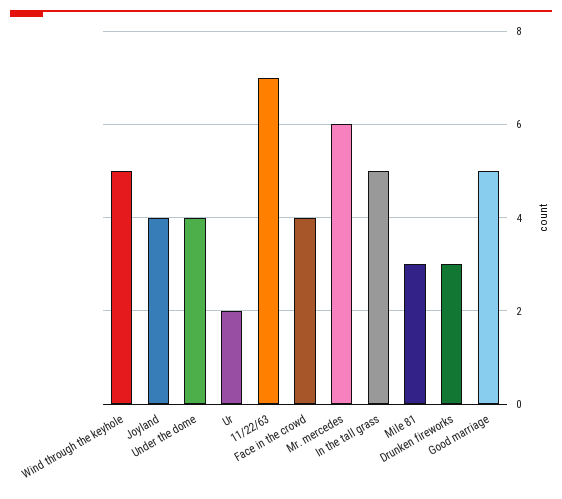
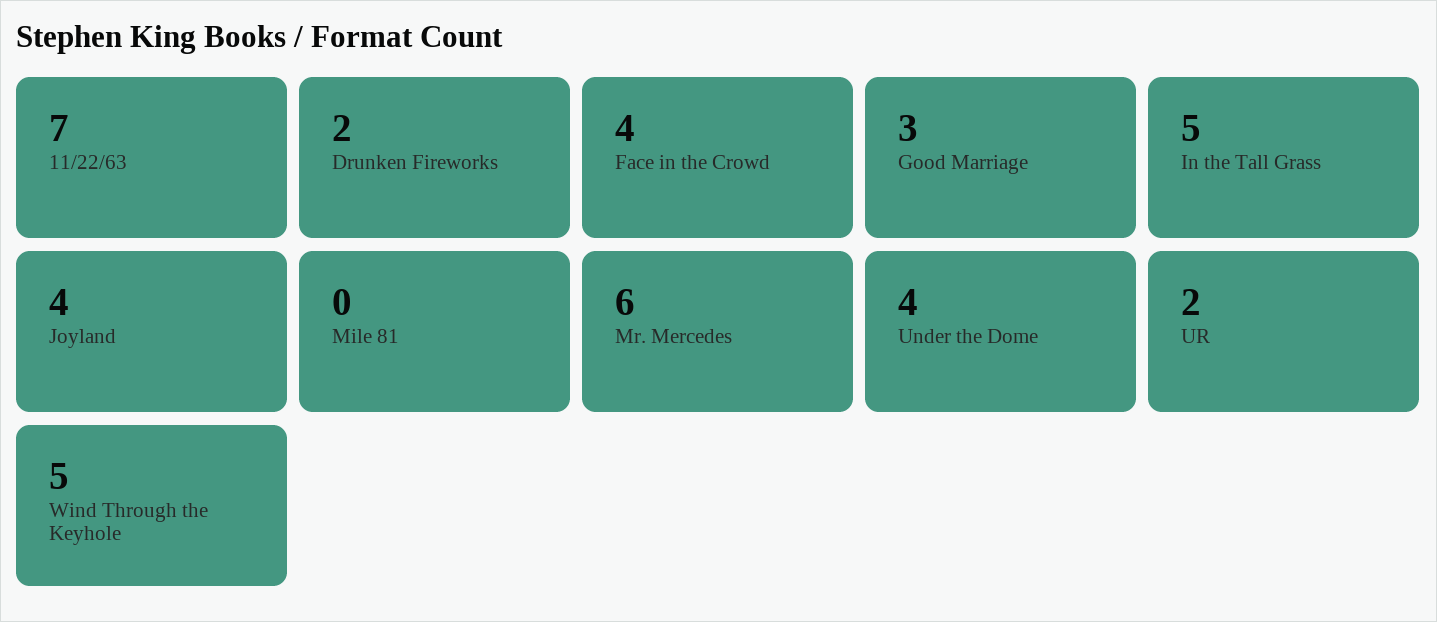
  {
    "Wind through the keyhole": 5,
    "Joyland": 4,
    "Under the dome": 4,
    "Ur": 2,
    "11/22/63": 7,
    "Face in the crowd": 4,
    "Mr. mercedes": 6,
    "In the tall grass": 5,
-   "Mile 81": 3,
+   "Mile 81": 0,
-   "Drunken fireworks": 3,
+   "Drunken fireworks": 2,
-   "Good marriage": 5
+   "Good marriage": 3
  }

